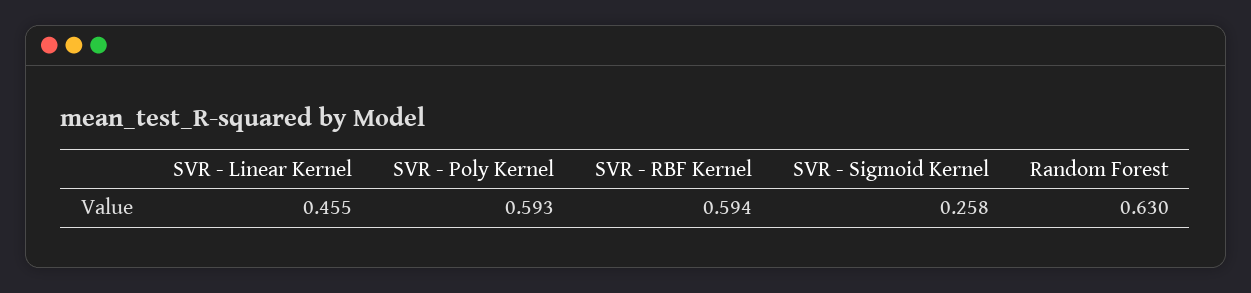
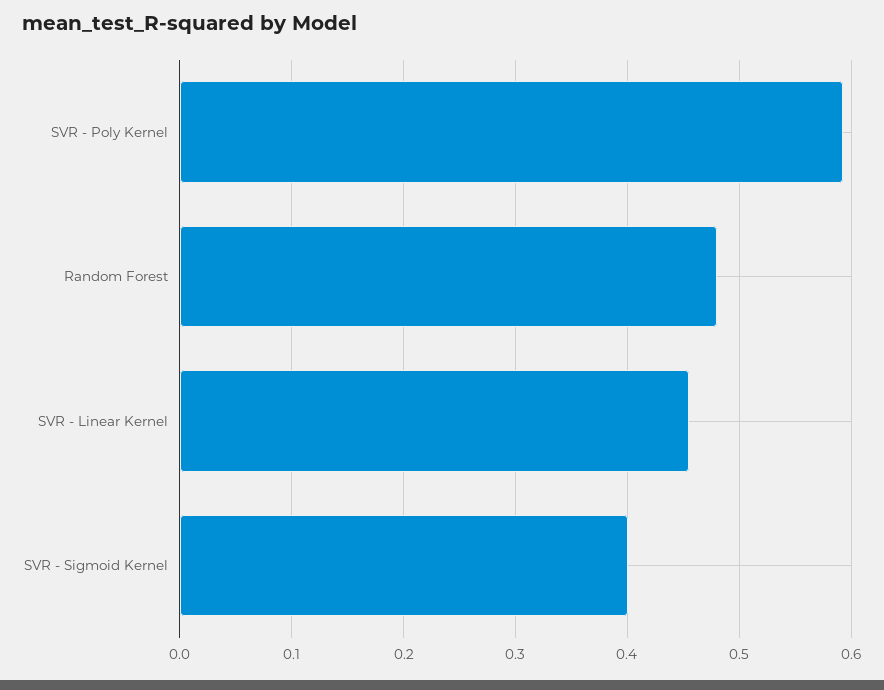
  {
    "SVR - Linear Kernel": 0.455,
    "SVR - Poly Kernel": 0.593,
-   "SVR - RBF Kernel": 0.594,
-   "SVR - Sigmoid Kernel": 0.258,
+   "SVR - Sigmoid Kernel": 0.4,
-   "Random Forest": 0.63
+   "Random Forest": 0.48
  }

